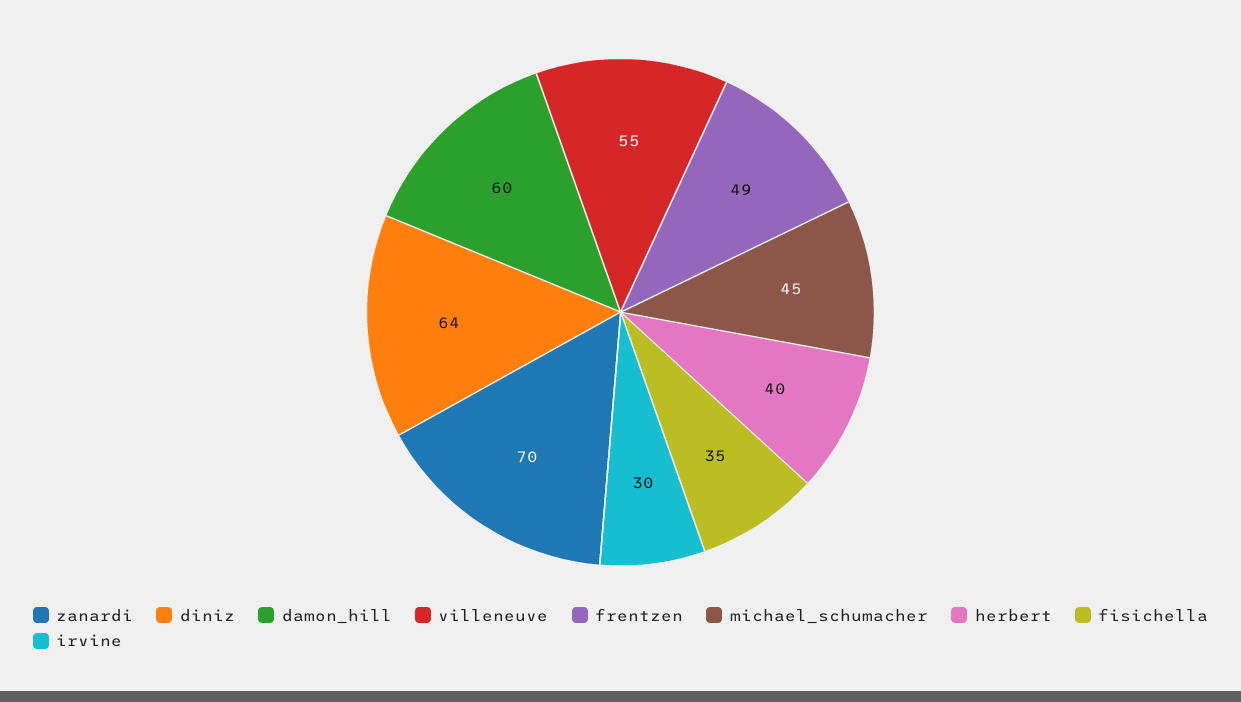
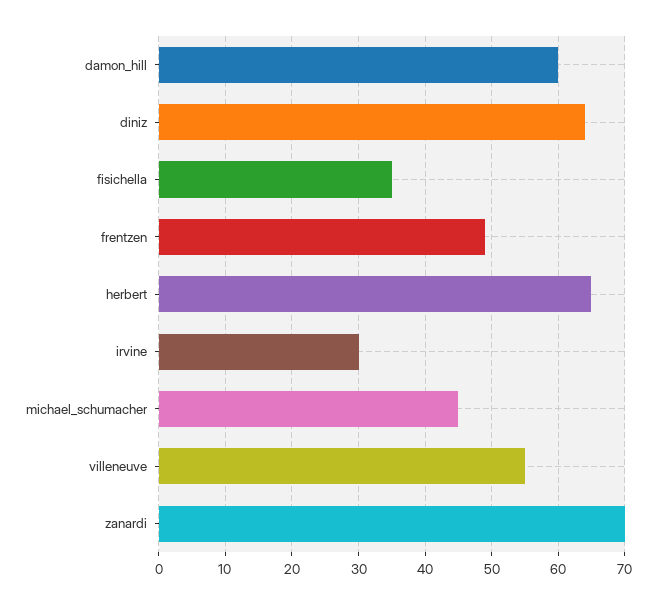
  {
    "zanardi": 70,
    "diniz": 64,
    "damon_hill": 60,
    "villeneuve": 55,
    "frentzen": 49,
    "michael_schumacher": 45,
-   "herbert": 40,
+   "herbert": 65,
    "fisichella": 35,
    "irvine": 30
  }

